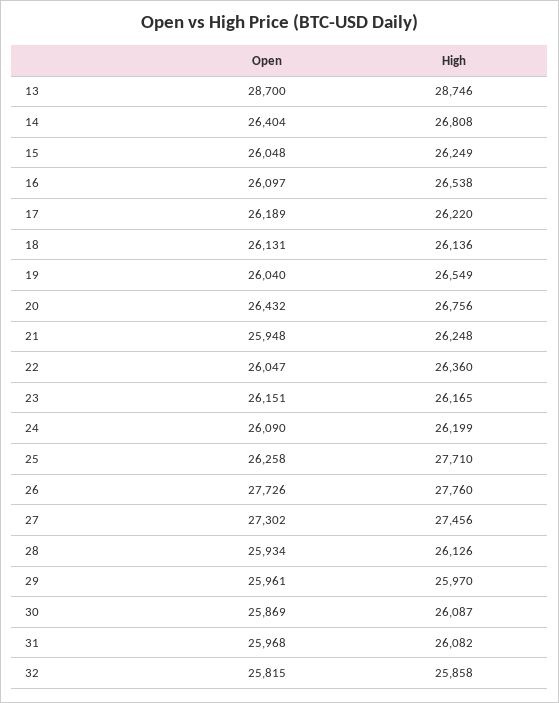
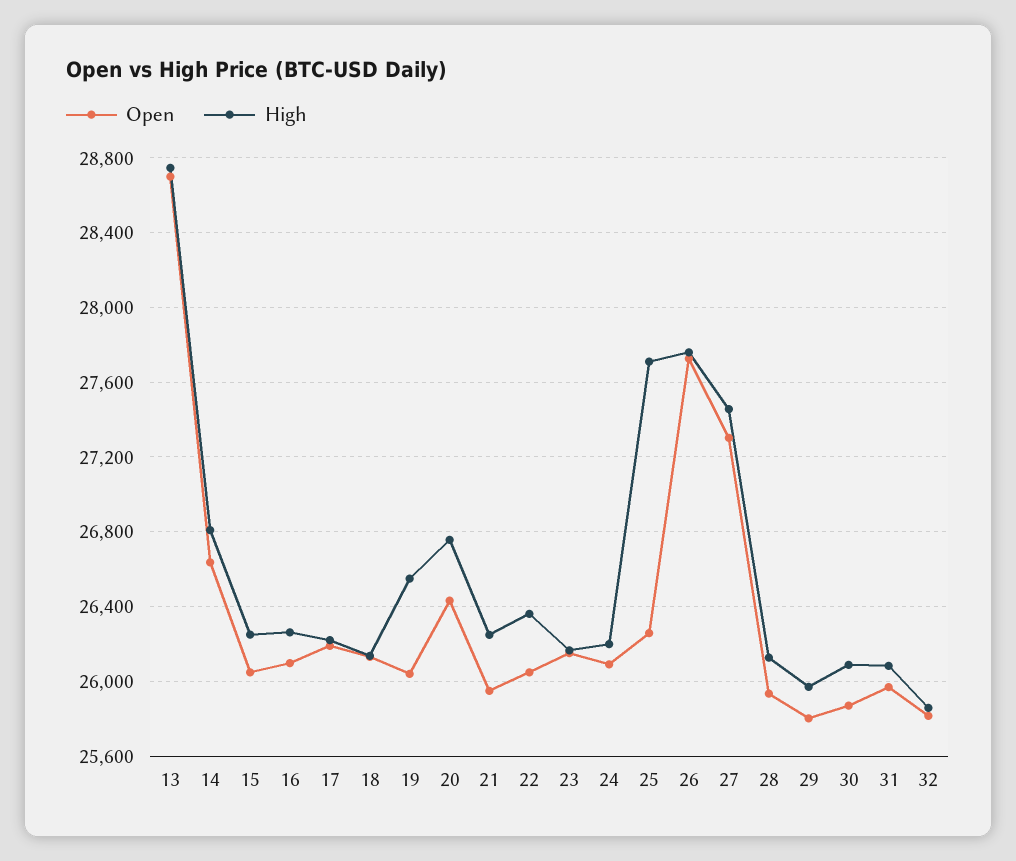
  {
    "Open": {
      "13": 28700,
-     "14": 26404,
+     "14": 26650,
      "15": 26048,
      "16": 26097,
      "17": 26189,
      "18": 26131,
      "19": 26040,
      "20": 26432,
      "21": 25948,
      "22": 26047,
      "23": 26151,
      "24": 26090,
      "25": 26258,
      "26": 27726,
      "27": 27302,
      "28": 25934,
-     "29": 25961,
+     "29": 25800,
      "30": 25869,
      "31": 25968,
      "32": 25815
    },
    "High": {
      "13": 28746,
      "14": 26808,
      "15": 26249,
-     "16": 26538,
+     "16": 26250,
      "17": 26220,
      "18": 26136,
      "19": 26549,
      "20": 26756,
      "21": 26248,
      "22": 26360,
      "23": 26165,
      "24": 26199,
      "25": 27710,
      "26": 27760,
      "27": 27456,
      "28": 26126,
      "29": 25970,
      "30": 26087,
      "31": 26082,
      "32": 25858
    }
  }

